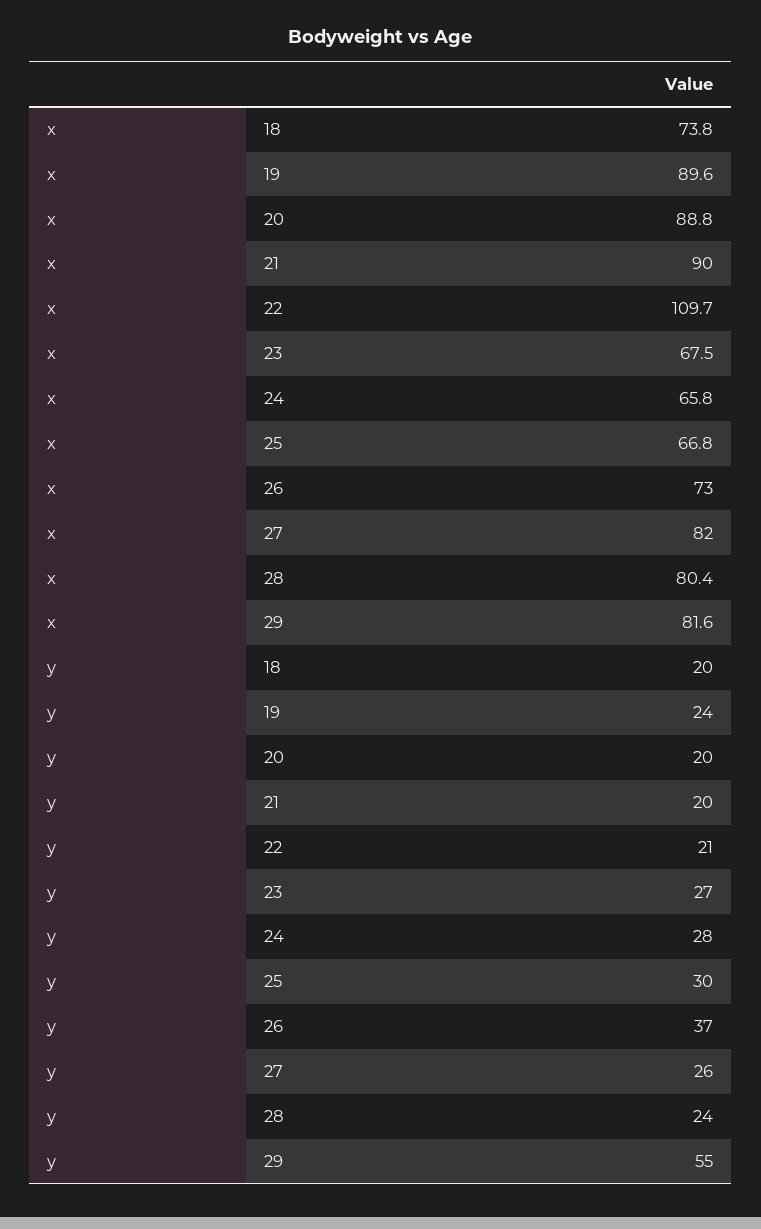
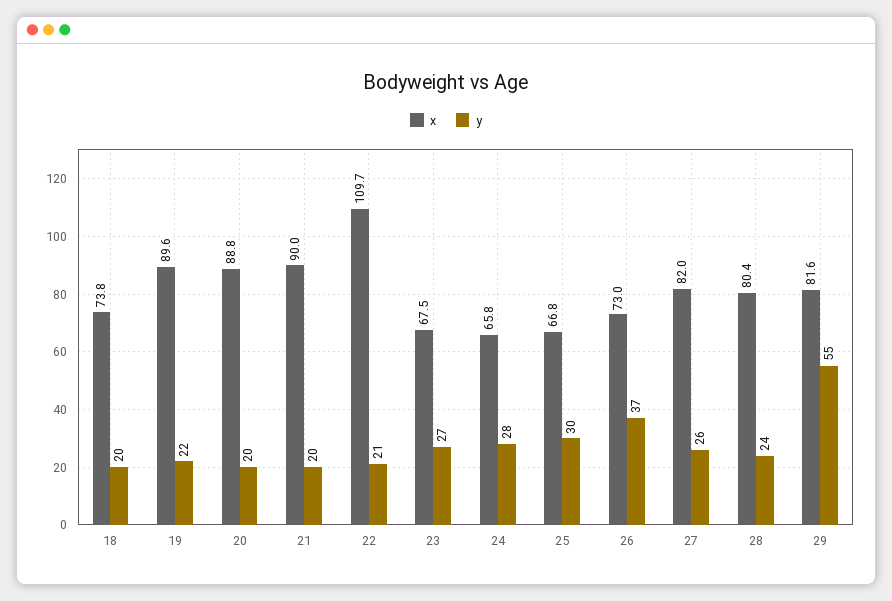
  {
    "x": {
      "18": 73.8,
      "19": 89.6,
      "20": 88.8,
      "21": 90,
      "22": 109.7,
      "23": 67.5,
      "24": 65.8,
      "25": 66.8,
      "26": 73,
      "27": 82,
      "28": 80.4,
      "29": 81.6
    },
    "y": {
      "18": 20,
-     "19": 24,
+     "19": 22,
      "20": 20,
      "21": 20,
      "22": 21,
      "23": 27,
      "24": 28,
      "25": 30,
      "26": 37,
      "27": 26,
      "28": 24,
      "29": 55
    }
  }

